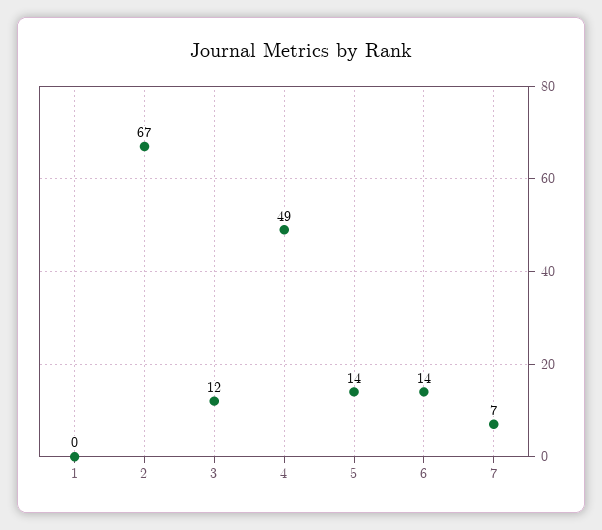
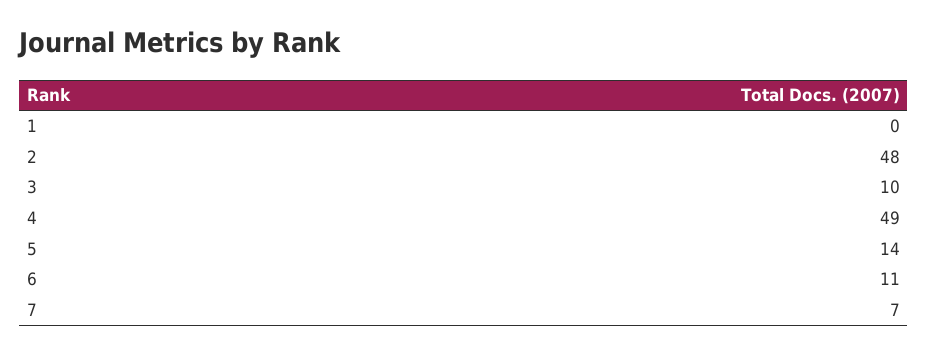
  {
    "1": 0,
-   "2": 67,
+   "2": 48,
-   "3": 12,
+   "3": 10,
    "4": 49,
    "5": 14,
-   "6": 14,
+   "6": 11,
    "7": 7
  }

